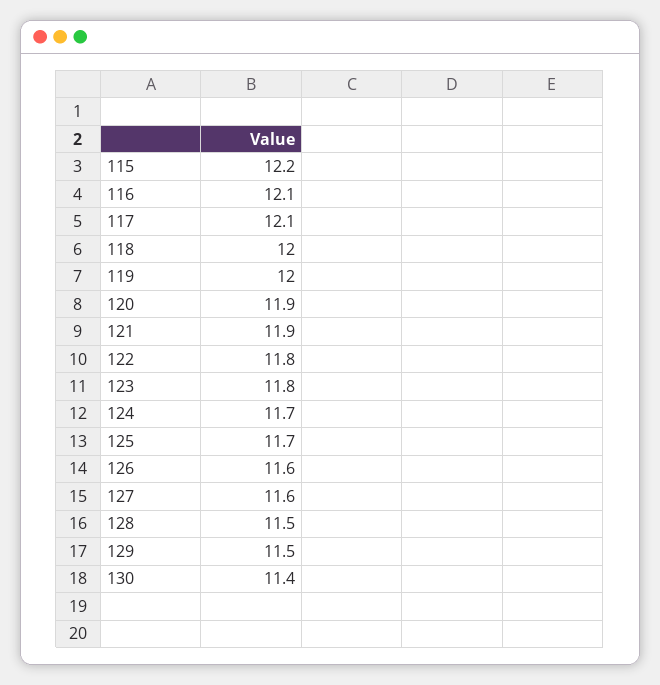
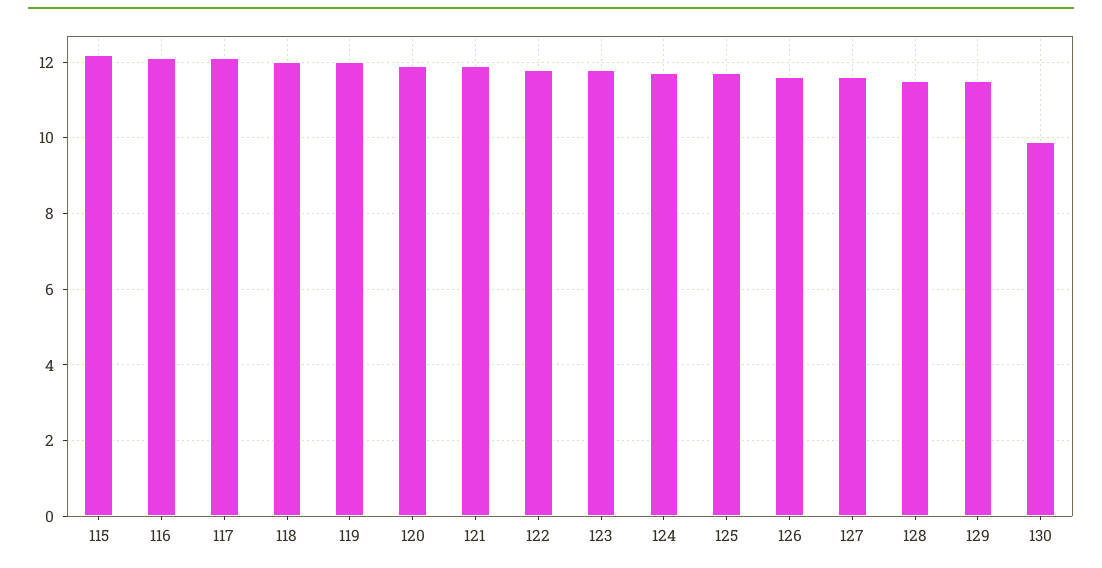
  {
    "115": 12.2,
    "116": 12.1,
    "117": 12.1,
    "118": 12,
    "119": 12,
    "120": 11.9,
    "121": 11.9,
    "122": 11.8,
    "123": 11.8,
    "124": 11.7,
    "125": 11.7,
    "126": 11.6,
    "127": 11.6,
    "128": 11.5,
    "129": 11.5,
-   "130": 11.4
+   "130": 10
  }

